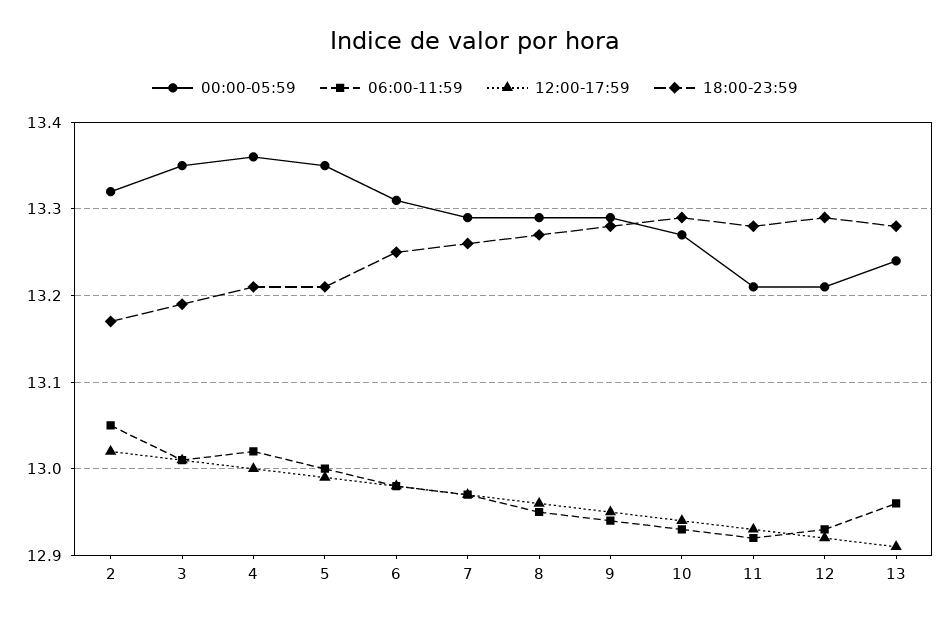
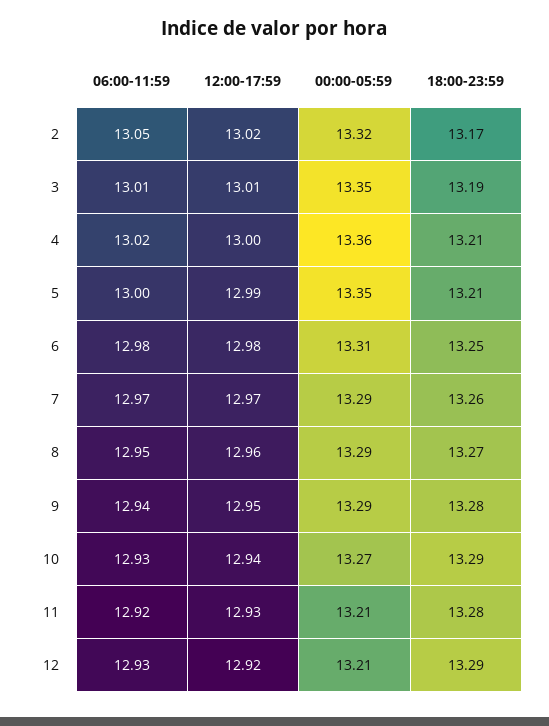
  {
    "00:00-05:59": {
      "2": 13.32,
      "3": 13.35,
      "4": 13.36,
      "5": 13.35,
      "6": 13.31,
      "7": 13.29,
      "8": 13.29,
      "9": 13.29,
      "10": 13.27,
      "11": 13.21,
-     "12": 13.21,
+     "12": 13.21
-     "13": 13.24
    },
    "06:00-11:59": {
      "2": 13.05,
      "3": 13.01,
      "4": 13.02,
      "5": 13,
      "6": 12.98,
      "7": 12.97,
      "8": 12.95,
      "9": 12.94,
      "10": 12.93,
      "11": 12.92,
-     "12": 12.93,
+     "12": 12.93
-     "13": 12.96
    },
    "12:00-17:59": {
      "2": 13.02,
      "3": 13.01,
      "4": 13,
      "5": 12.99,
      "6": 12.98,
      "7": 12.97,
      "8": 12.96,
      "9": 12.95,
      "10": 12.94,
      "11": 12.93,
-     "12": 12.92,
+     "12": 12.92
-     "13": 12.91
    },
    "18:00-23:59": {
      "2": 13.17,
      "3": 13.19,
      "4": 13.21,
      "5": 13.21,
      "6": 13.25,
      "7": 13.26,
      "8": 13.27,
      "9": 13.28,
      "10": 13.29,
      "11": 13.28,
-     "12": 13.29,
+     "12": 13.29
-     "13": 13.28
    }
  }

